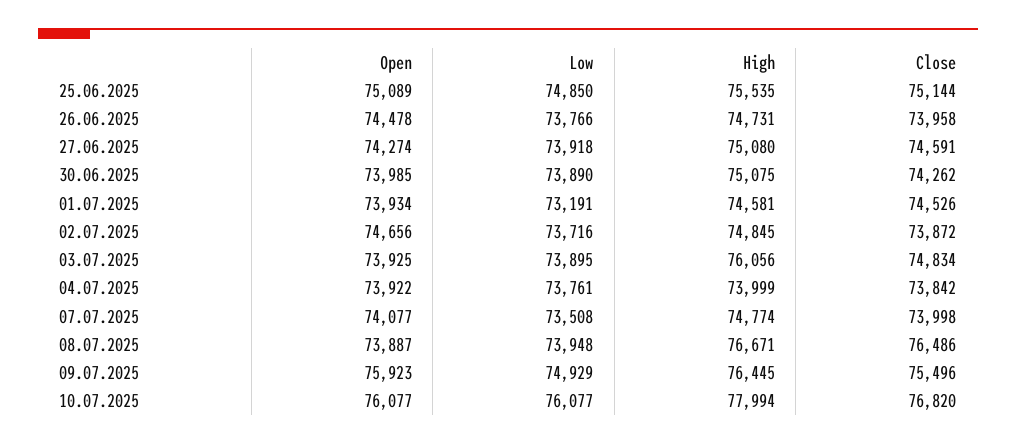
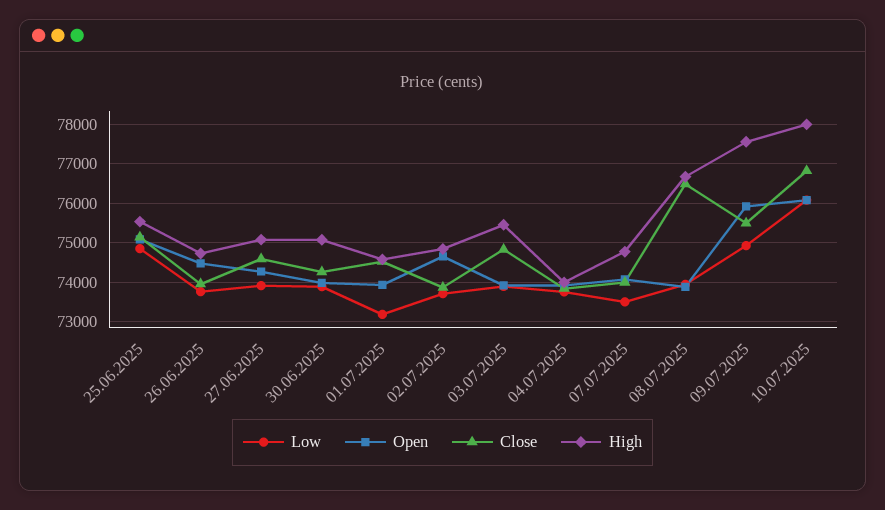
  {
    "Open": {
      "25.06.2025": 75089,
      "26.06.2025": 74478,
      "27.06.2025": 74274,
      "30.06.2025": 73985,
      "01.07.2025": 73934,
      "02.07.2025": 74656,
      "03.07.2025": 73925,
      "04.07.2025": 73922,
      "07.07.2025": 74077,
      "08.07.2025": 73887,
      "09.07.2025": 75923,
      "10.07.2025": 76077
    },
    "Low": {
      "25.06.2025": 74850,
      "26.06.2025": 73766,
      "27.06.2025": 73918,
      "30.06.2025": 73890,
      "01.07.2025": 73191,
      "02.07.2025": 73716,
      "03.07.2025": 73895,
      "04.07.2025": 73761,
      "07.07.2025": 73508,
      "08.07.2025": 73948,
      "09.07.2025": 74929,
      "10.07.2025": 76077
    },
    "High": {
      "25.06.2025": 75535,
      "26.06.2025": 74731,
      "27.06.2025": 75080,
      "30.06.2025": 75075,
      "01.07.2025": 74581,
      "02.07.2025": 74845,
-     "03.07.2025": 76056,
+     "03.07.2025": 75400,
      "04.07.2025": 73999,
      "07.07.2025": 74774,
      "08.07.2025": 76671,
-     "09.07.2025": 76445,
+     "09.07.2025": 77600,
      "10.07.2025": 77994
    },
    "Close": {
      "25.06.2025": 75144,
      "26.06.2025": 73958,
      "27.06.2025": 74591,
      "30.06.2025": 74262,
      "01.07.2025": 74526,
      "02.07.2025": 73872,
      "03.07.2025": 74834,
      "04.07.2025": 73842,
      "07.07.2025": 73998,
      "08.07.2025": 76486,
      "09.07.2025": 75496,
      "10.07.2025": 76820
    }
  }

